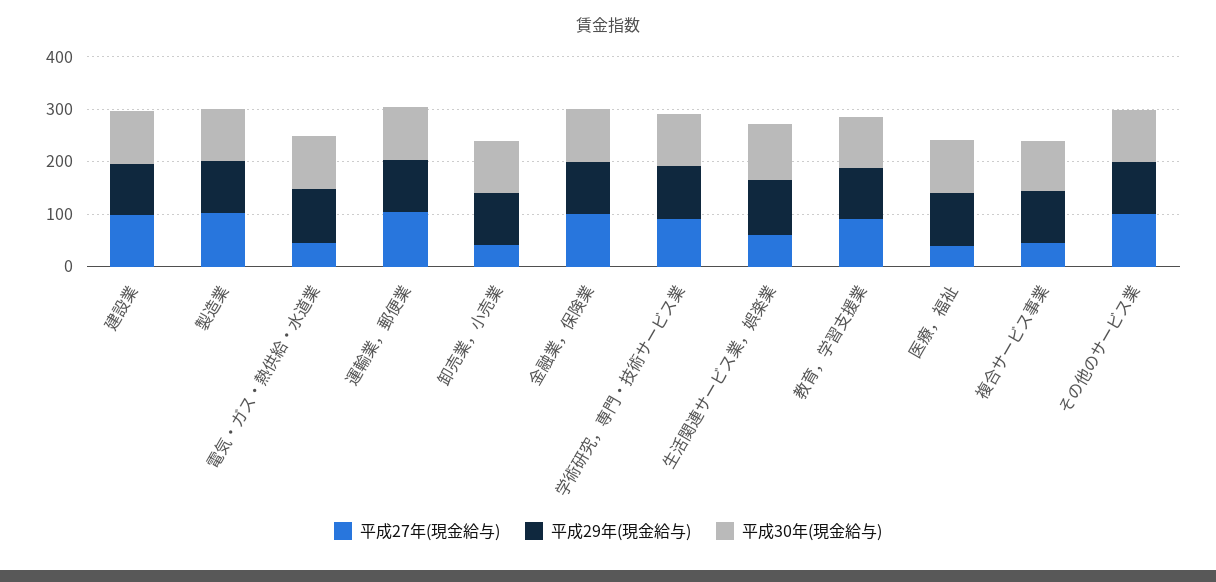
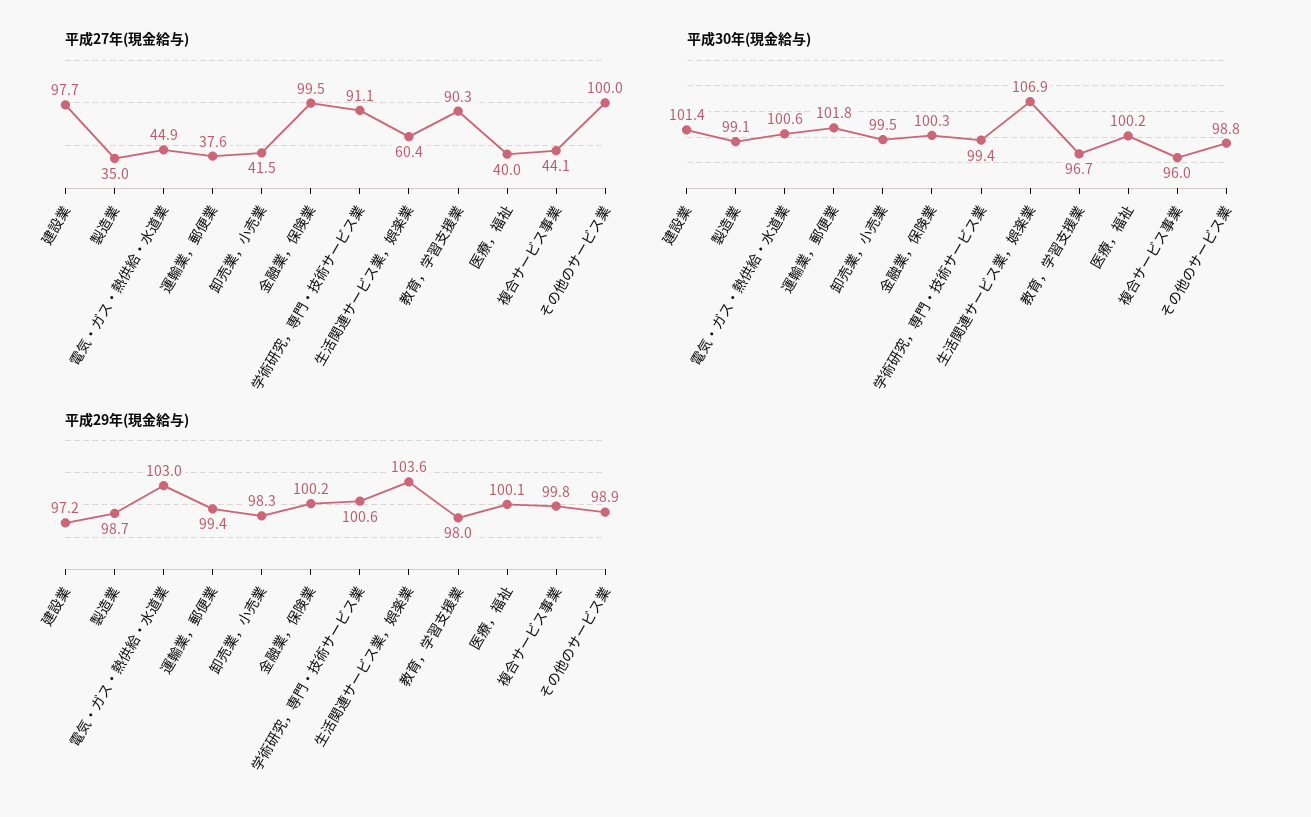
  {
    "平成27年(現金給与)": {
      "建設業": 97.7,
-     "製造業": 100,
+     "製造業": 35,
      "電気・ガス・熱供給・水道業": 44.9,
-     "運輸業，郵便業": 100,
+     "運輸業，郵便業": 37.6,
      "卸売業，小売業": 41.5,
      "金融業，保険業": 99.5,
      "学術研究，専門・技術サービス業": 91.1,
      "生活関連サービス業，娯楽業": 60.4,
      "教育，学習支援業": 90.3,
      "医療，福祉": 40,
      "複合サービス事業": 44.1,
      "その他のサービス業": 100
    },
    "平成29年(現金給与)": {
      "建設業": 97.2,
      "製造業": 98.7,
      "電気・ガス・熱供給・水道業": 103,
      "運輸業，郵便業": 99.4,
      "卸売業，小売業": 98.3,
      "金融業，保険業": 100.2,
      "学術研究，専門・技術サービス業": 100.6,
      "生活関連サービス業，娯楽業": 103.6,
      "教育，学習支援業": 98,
      "医療，福祉": 100.1,
      "複合サービス事業": 99.8,
      "その他のサービス業": 98.9
    },
    "平成30年(現金給与)": {
      "建設業": 101.4,
      "製造業": 99.1,
      "電気・ガス・熱供給・水道業": 100.6,
      "運輸業，郵便業": 101.8,
      "卸売業，小売業": 99.5,
      "金融業，保険業": 100.3,
      "学術研究，専門・技術サービス業": 99.4,
      "生活関連サービス業，娯楽業": 106.9,
      "教育，学習支援業": 96.7,
      "医療，福祉": 100.2,
      "複合サービス事業": 96,
      "その他のサービス業": 98.8
    }
  }

